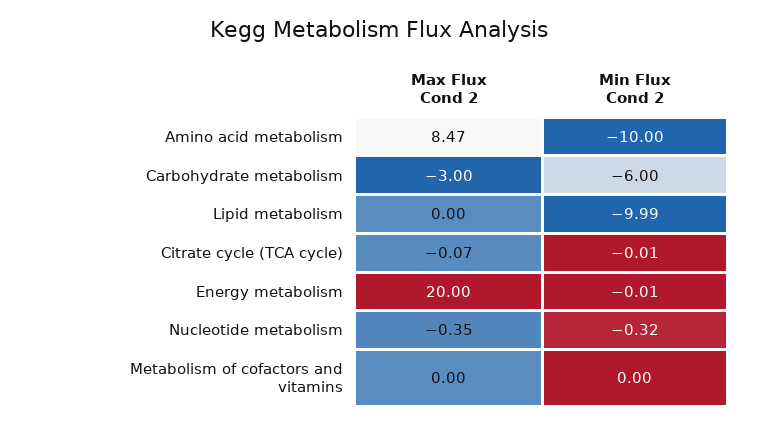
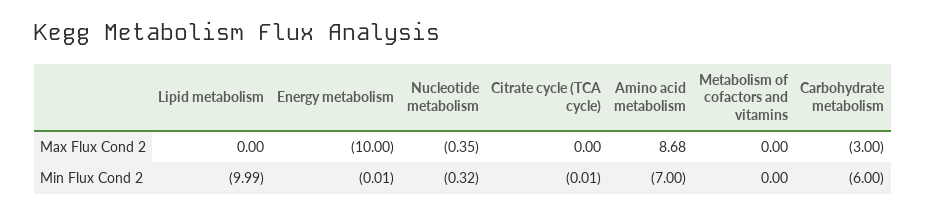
  {
    "Max Flux Cond 2": {
-     "Amino acid metabolism": 8.47,
+     "Amino acid metabolism": 8.68,
      "Carbohydrate metabolism": -3,
      "Lipid metabolism": 0,
-     "Citrate cycle (TCA cycle)": -0.07,
+     "Citrate cycle (TCA cycle)": 0,
-     "Energy metabolism": 20,
+     "Energy metabolism": -10,
      "Nucleotide metabolism": -0.35,
      "Metabolism of cofactors and vitamins": 0
    },
    "Min Flux Cond 2": {
-     "Amino acid metabolism": -10,
+     "Amino acid metabolism": -7,
      "Carbohydrate metabolism": -6,
      "Lipid metabolism": -9.99,
      "Citrate cycle (TCA cycle)": -0.01,
      "Energy metabolism": -0.01,
      "Nucleotide metabolism": -0.32,
      "Metabolism of cofactors and vitamins": 0
    }
  }

